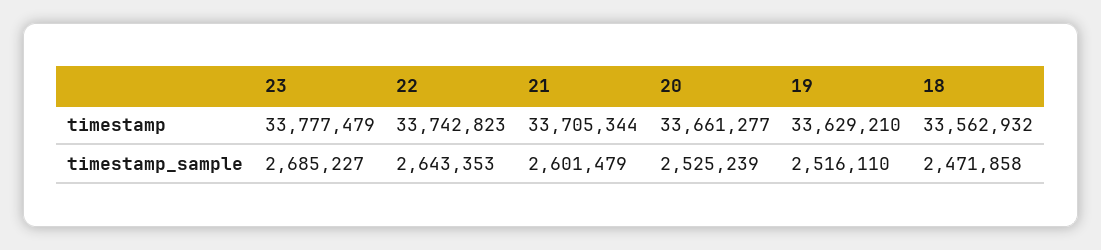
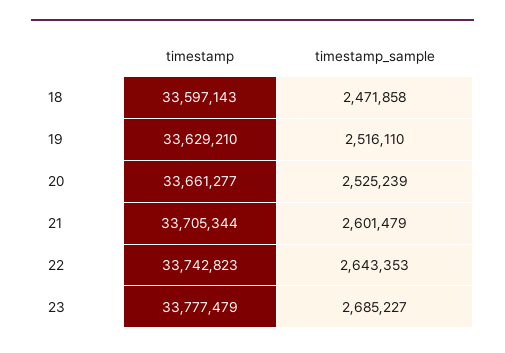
  {
    "23": {
      "timestamp": 33777479,
      "timestamp_sample": 2685227
    },
    "22": {
      "timestamp": 33742823,
      "timestamp_sample": 2643353
    },
    "21": {
      "timestamp": 33705344,
      "timestamp_sample": 2601479
    },
    "20": {
      "timestamp": 33661277,
      "timestamp_sample": 2525239
    },
    "19": {
      "timestamp": 33629210,
      "timestamp_sample": 2516110
    },
    "18": {
-     "timestamp": 33562932,
+     "timestamp": 33597143,
      "timestamp_sample": 2471858
    }
  }

